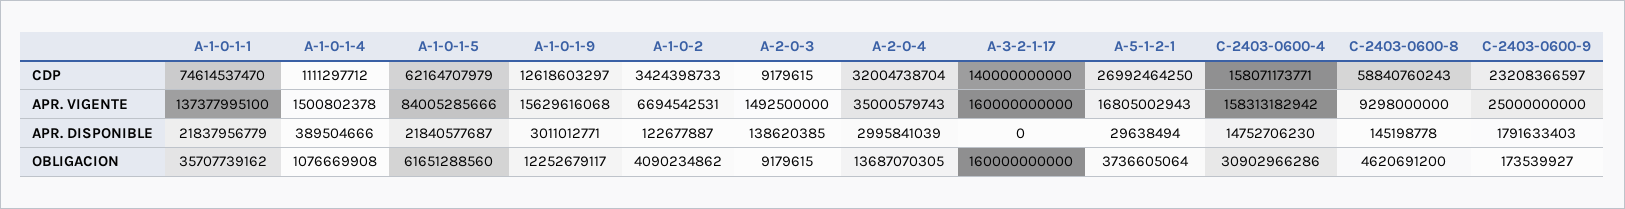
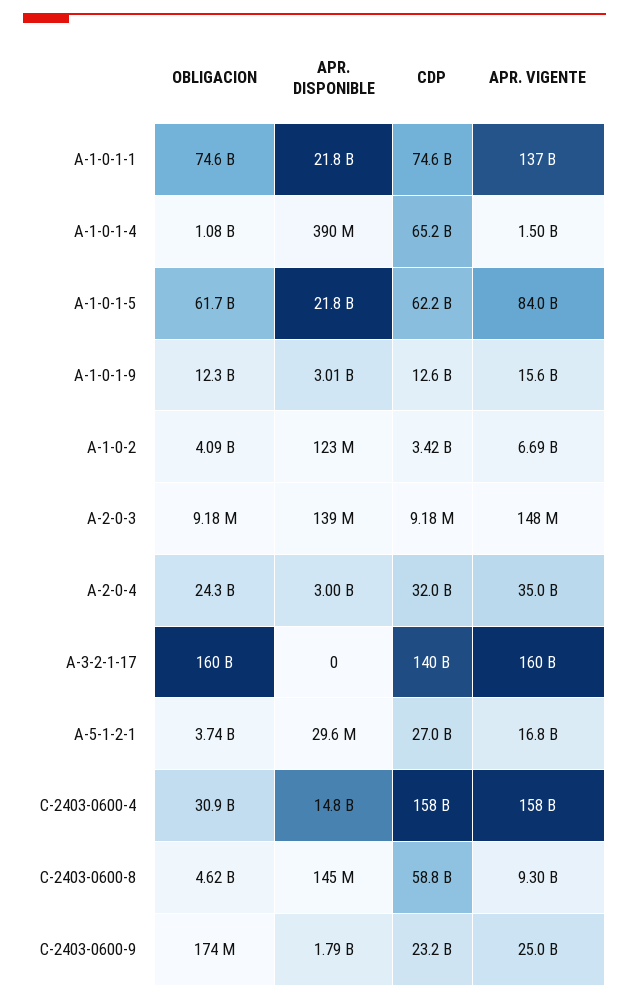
  {
    "A-1-0-1-1": {
      "CDP": 74614537470,
      "APR. VIGENTE": 137377995100,
      "APR. DISPONIBLE": 21837956779,
-     "OBLIGACION": 35707739162
+     "OBLIGACION": 74600000000
    },
    "A-1-0-1-4": {
-     "CDP": 1111297712,
+     "CDP": 65200000000,
      "APR. VIGENTE": 1500802378,
      "APR. DISPONIBLE": 389504666,
      "OBLIGACION": 1076669908
    },
    "A-1-0-1-5": {
      "CDP": 62164707979,
      "APR. VIGENTE": 84005285666,
      "APR. DISPONIBLE": 21840577687,
      "OBLIGACION": 61651288560
    },
    "A-1-0-1-9": {
      "CDP": 12618603297,
      "APR. VIGENTE": 15629616068,
      "APR. DISPONIBLE": 3011012771,
      "OBLIGACION": 12252679117
    },
    "A-1-0-2": {
      "CDP": 3424398733,
      "APR. VIGENTE": 6694542531,
      "APR. DISPONIBLE": 122677887,
      "OBLIGACION": 4090234862
    },
    "A-2-0-3": {
      "CDP": 9179615,
-     "APR. VIGENTE": 1492500000,
+     "APR. VIGENTE": 148000000,
      "APR. DISPONIBLE": 138620385,
      "OBLIGACION": 9179615
    },
    "A-2-0-4": {
      "CDP": 32004738704,
      "APR. VIGENTE": 35000579743,
      "APR. DISPONIBLE": 2995841039,
-     "OBLIGACION": 13687070305
+     "OBLIGACION": 24300000000
    },
    "A-3-2-1-17": {
      "CDP": 140000000000,
      "APR. VIGENTE": 160000000000,
      "APR. DISPONIBLE": 0,
      "OBLIGACION": 160000000000
    },
    "A-5-1-2-1": {
      "CDP": 26992464250,
      "APR. VIGENTE": 16805002943,
      "APR. DISPONIBLE": 29638494,
      "OBLIGACION": 3736605064
    },
    "C-2403-0600-4": {
      "CDP": 158071173771,
      "APR. VIGENTE": 158313182942,
      "APR. DISPONIBLE": 14752706230,
      "OBLIGACION": 30902966286
    },
    "C-2403-0600-8": {
      "CDP": 58840760243,
      "APR. VIGENTE": 9298000000,
      "APR. DISPONIBLE": 145198778,
      "OBLIGACION": 4620691200
    },
    "C-2403-0600-9": {
      "CDP": 23208366597,
      "APR. VIGENTE": 25000000000,
      "APR. DISPONIBLE": 1791633403,
      "OBLIGACION": 173539927
    }
  }

